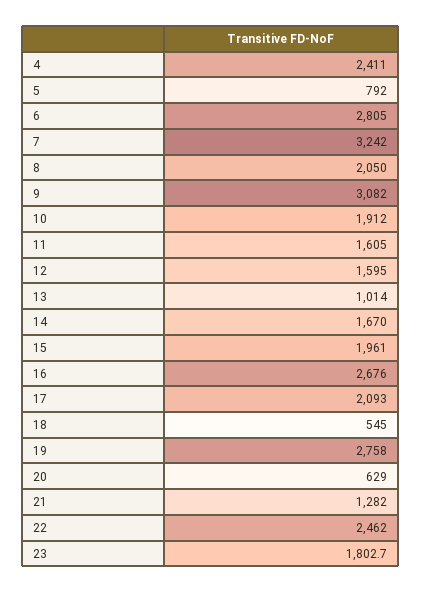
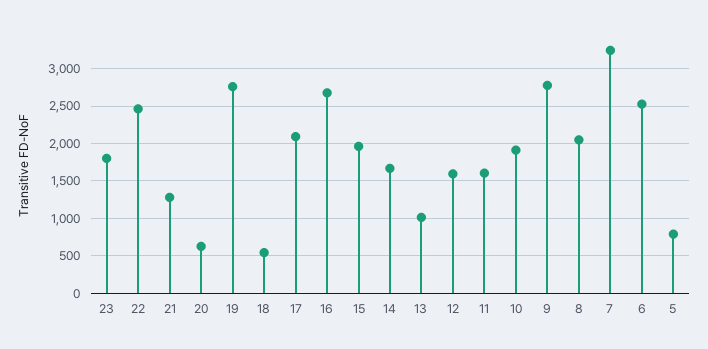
  {
-   "4": 2411,
    "5": 792,
-   "6": 2805,
+   "6": 2500,
    "7": 3242,
    "8": 2050,
-   "9": 3082,
+   "9": 2800,
    "10": 1912,
    "11": 1605,
    "12": 1595,
    "13": 1014,
    "14": 1670,
    "15": 1961,
    "16": 2676,
    "17": 2093,
    "18": 545,
    "19": 2758,
    "20": 629,
    "21": 1282,
    "22": 2462,
    "23": 1802.7
  }

